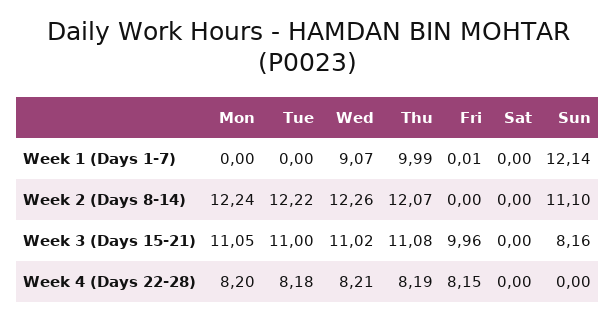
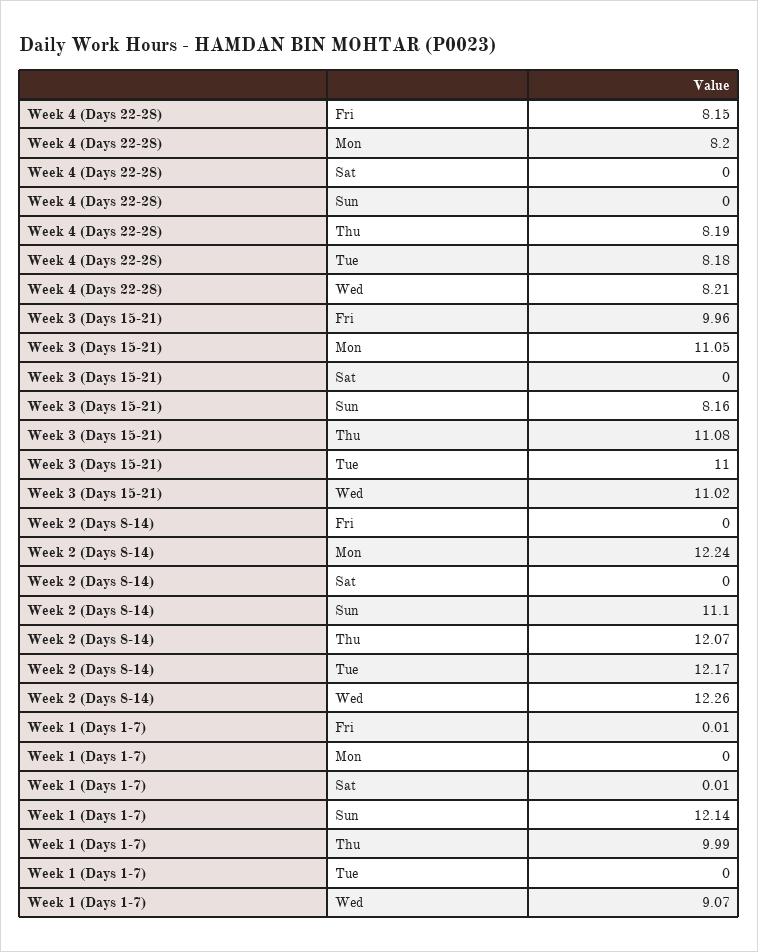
  {
    "Mon": {
      "Week 1 (Days 1-7)": 0,
      "Week 2 (Days 8-14)": 12.24,
      "Week 3 (Days 15-21)": 11.05,
      "Week 4 (Days 22-28)": 8.2
    },
    "Tue": {
      "Week 1 (Days 1-7)": 0,
-     "Week 2 (Days 8-14)": 12.22,
+     "Week 2 (Days 8-14)": 12.17,
      "Week 3 (Days 15-21)": 11,
      "Week 4 (Days 22-28)": 8.18
    },
    "Wed": {
      "Week 1 (Days 1-7)": 9.07,
      "Week 2 (Days 8-14)": 12.26,
      "Week 3 (Days 15-21)": 11.02,
      "Week 4 (Days 22-28)": 8.21
    },
    "Thu": {
      "Week 1 (Days 1-7)": 9.99,
      "Week 2 (Days 8-14)": 12.07,
      "Week 3 (Days 15-21)": 11.08,
      "Week 4 (Days 22-28)": 8.19
    },
    "Fri": {
      "Week 1 (Days 1-7)": 0.01,
      "Week 2 (Days 8-14)": 0,
      "Week 3 (Days 15-21)": 9.96,
      "Week 4 (Days 22-28)": 8.15
    },
    "Sat": {
-     "Week 1 (Days 1-7)": 0,
+     "Week 1 (Days 1-7)": 0.01,
      "Week 2 (Days 8-14)": 0,
      "Week 3 (Days 15-21)": 0,
      "Week 4 (Days 22-28)": 0
    },
    "Sun": {
      "Week 1 (Days 1-7)": 12.14,
      "Week 2 (Days 8-14)": 11.1,
      "Week 3 (Days 15-21)": 8.16,
      "Week 4 (Days 22-28)": 0
    }
  }

